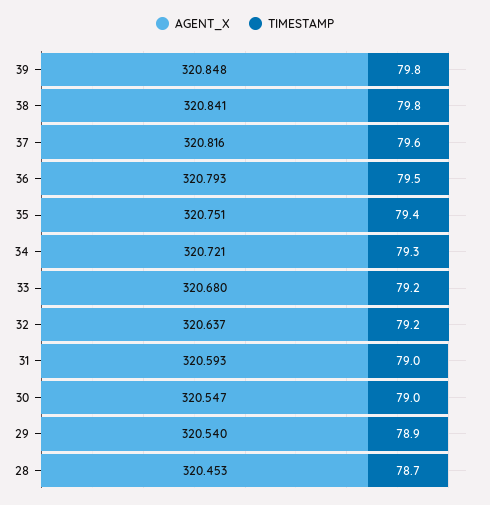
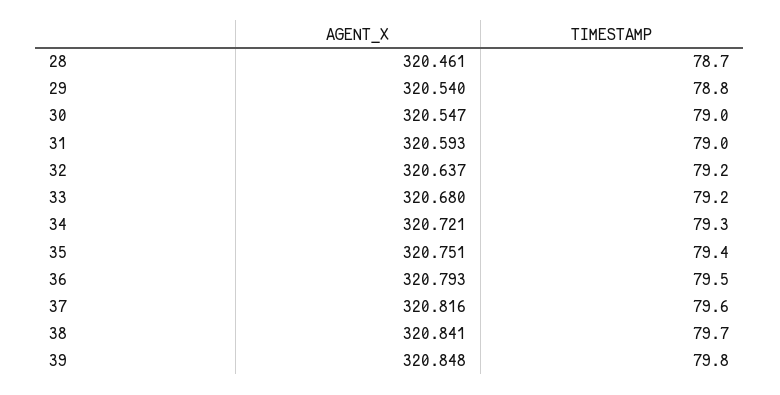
  {
    "AGENT_X": {
      "39": 320.848,
      "38": 320.841,
      "37": 320.816,
      "36": 320.793,
      "35": 320.751,
      "34": 320.721,
      "33": 320.68,
      "32": 320.637,
      "31": 320.593,
      "30": 320.547,
      "29": 320.54,
-     "28": 320.453
+     "28": 320.461
    },
    "TIMESTAMP": {
      "39": 79.8,
-     "38": 79.8,
+     "38": 79.7,
      "37": 79.6,
      "36": 79.5,
      "35": 79.4,
      "34": 79.3,
      "33": 79.2,
      "32": 79.2,
      "31": 79,
      "30": 79,
-     "29": 78.9,
+     "29": 78.8,
      "28": 78.7
    }
  }

